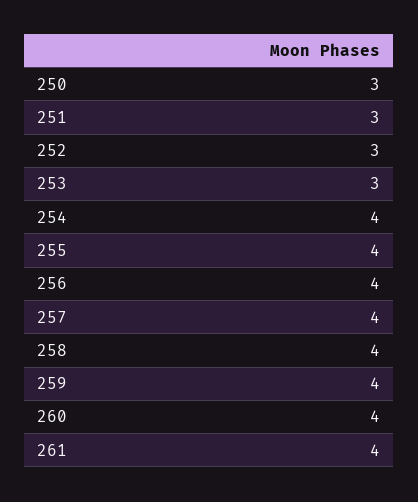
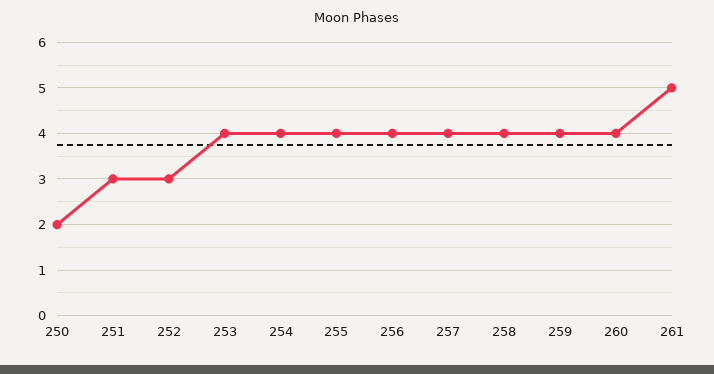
  {
-   "250": 3,
+   "250": 2,
    "251": 3,
    "252": 3,
-   "253": 3,
+   "253": 4,
    "254": 4,
    "255": 4,
    "256": 4,
    "257": 4,
    "258": 4,
    "259": 4,
    "260": 4,
-   "261": 4
+   "261": 5
  }

